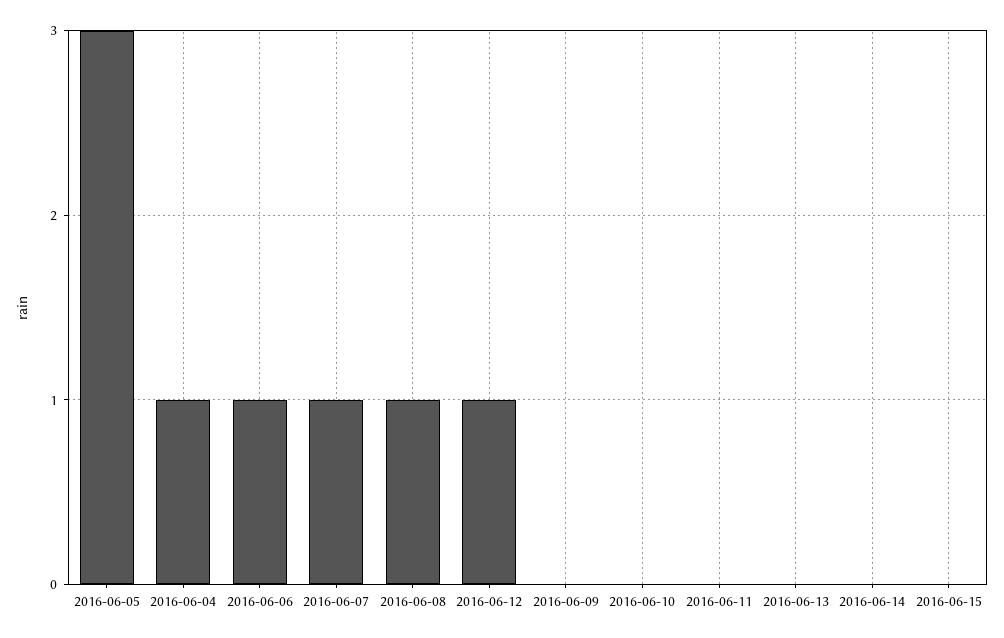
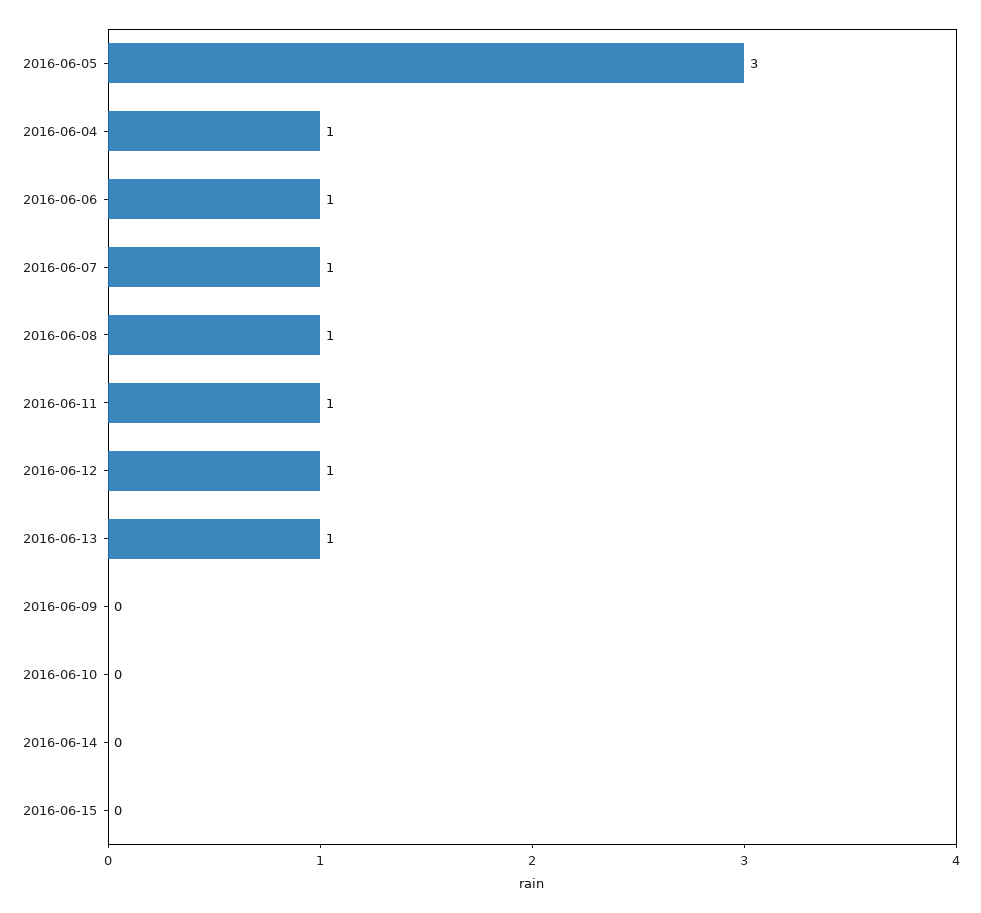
  {
    "2016-06-05": 3,
    "2016-06-04": 1,
    "2016-06-06": 1,
    "2016-06-07": 1,
    "2016-06-08": 1,
    "2016-06-12": 1,
    "2016-06-09": 0,
    "2016-06-10": 0,
-   "2016-06-11": 0,
+   "2016-06-11": 1,
-   "2016-06-13": 0,
+   "2016-06-13": 1,
    "2016-06-14": 0,
    "2016-06-15": 0
  }

